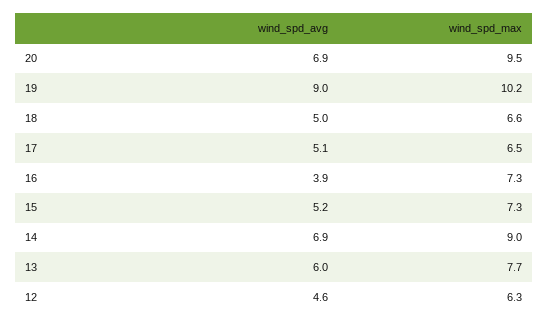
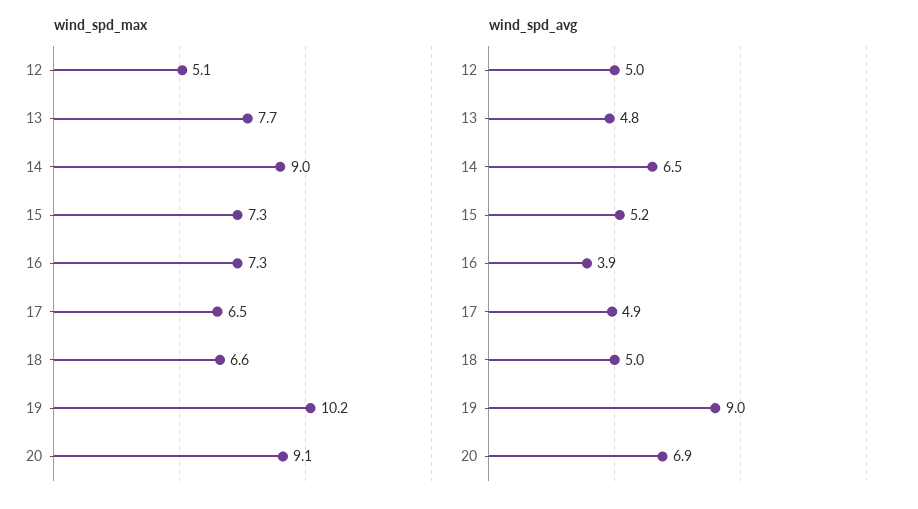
  {
    "wind_spd_avg": {
      "20": 6.9,
      "19": 9,
      "18": 5,
-     "17": 5.1,
+     "17": 4.9,
      "16": 3.9,
      "15": 5.2,
-     "14": 6.9,
+     "14": 6.5,
-     "13": 6,
+     "13": 4.8,
-     "12": 4.6
+     "12": 5
    },
    "wind_spd_max": {
-     "20": 9.5,
+     "20": 9.1,
      "19": 10.2,
      "18": 6.6,
      "17": 6.5,
      "16": 7.3,
      "15": 7.3,
      "14": 9,
      "13": 7.7,
-     "12": 6.3
+     "12": 5.1
    }
  }

